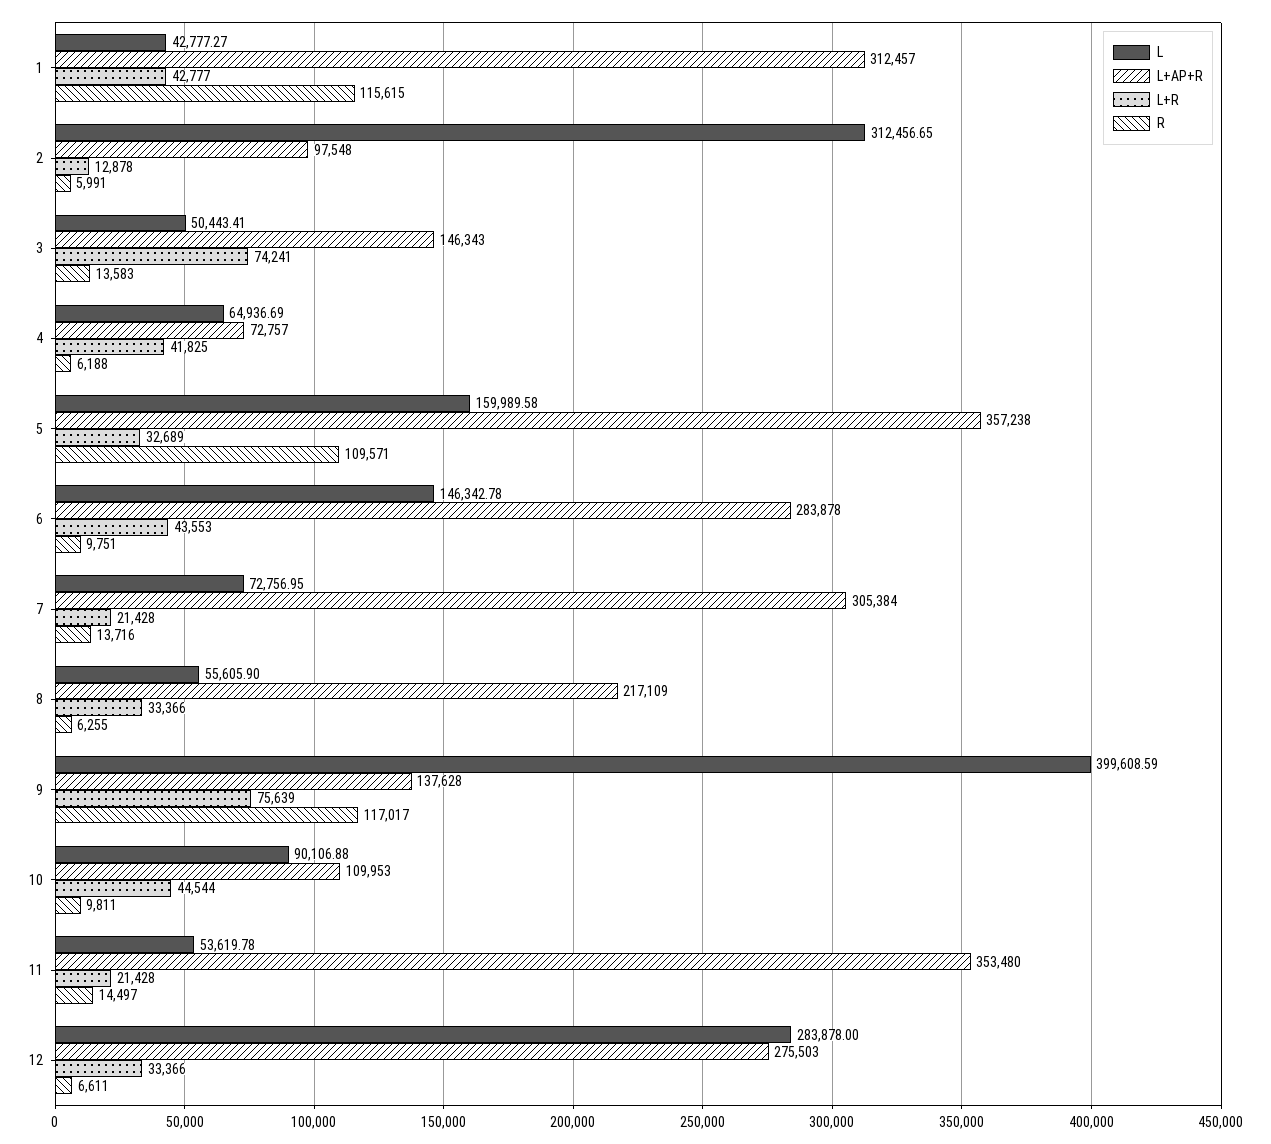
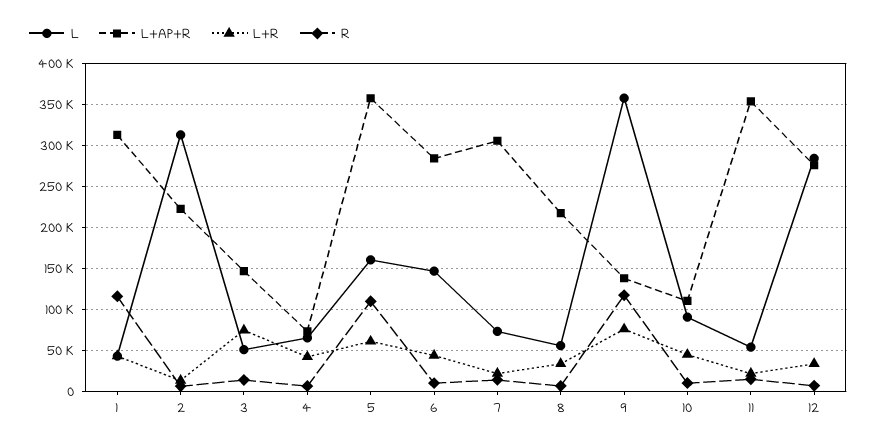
  {
    "L": {
      "1": 42777.27,
      "2": 312456.65,
      "3": 50443.41,
      "4": 64936.69,
      "5": 159989.58,
      "6": 146342.78,
      "7": 72756.95,
      "8": 55605.9,
-     "9": 399608.59,
+     "9": 360000,
      "10": 90106.88,
      "11": 53619.78,
      "12": 283878
    },
    "L+AP+R": {
      "1": 312457,
-     "2": 97548,
+     "2": 220000,
      "3": 146343,
      "4": 72757,
      "5": 357238,
      "6": 283878,
      "7": 305384,
      "8": 217109,
      "9": 137628,
      "10": 109953,
      "11": 353480,
      "12": 275503
    },
    "L+R": {
      "1": 42777,
      "2": 12878,
      "3": 74241,
      "4": 41825,
-     "5": 32689,
+     "5": 60000,
      "6": 43553,
      "7": 21428,
      "8": 33366,
      "9": 75639,
      "10": 44544,
      "11": 21428,
      "12": 33366
    },
    "R": {
      "1": 115615,
      "2": 5991,
      "3": 13583,
      "4": 6188,
      "5": 109571,
      "6": 9751,
      "7": 13716,
      "8": 6255,
      "9": 117017,
      "10": 9811,
      "11": 14497,
      "12": 6611
    }
  }

